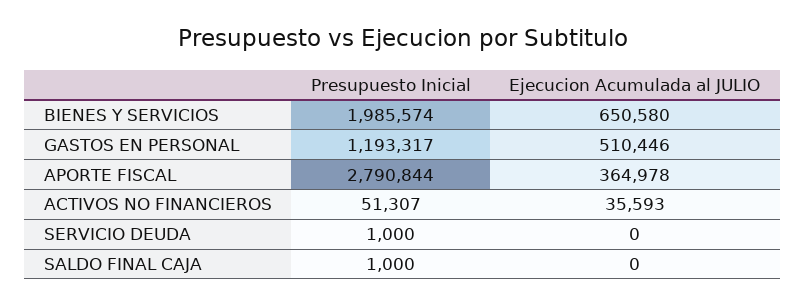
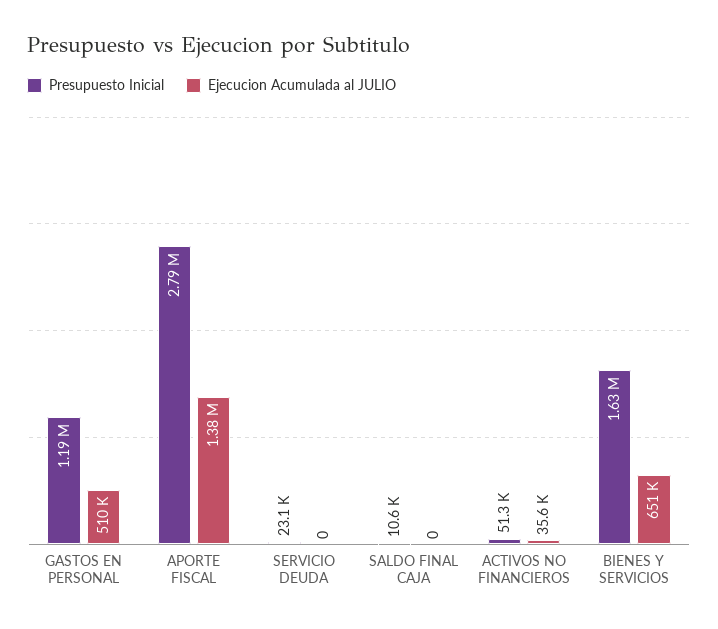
  {
    "Presupuesto Inicial": {
-     "BIENES Y SERVICIOS": 1985574,
+     "BIENES Y SERVICIOS": 1630000,
      "GASTOS EN PERSONAL": 1193317,
      "APORTE FISCAL": 2790844,
      "ACTIVOS NO FINANCIEROS": 51307,
-     "SERVICIO DEUDA": 1000,
+     "SERVICIO DEUDA": 23100,
-     "SALDO FINAL CAJA": 1000
+     "SALDO FINAL CAJA": 10600
    },
    "Ejecucion Acumulada al JULIO": {
      "BIENES Y SERVICIOS": 650580,
      "GASTOS EN PERSONAL": 510446,
-     "APORTE FISCAL": 364978,
+     "APORTE FISCAL": 1380000,
      "ACTIVOS NO FINANCIEROS": 35593,
      "SERVICIO DEUDA": 0,
      "SALDO FINAL CAJA": 0
    }
  }

